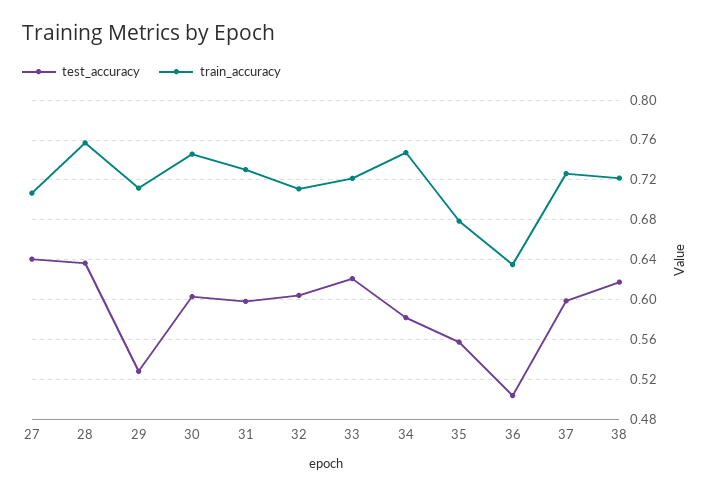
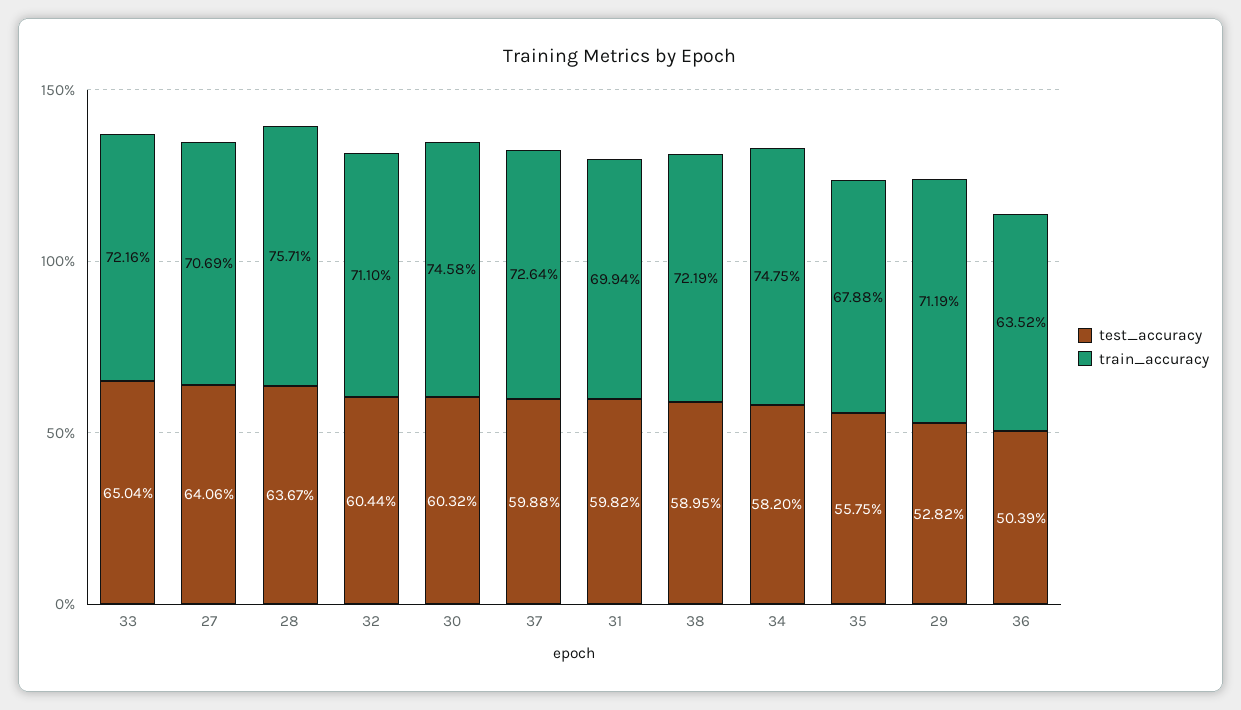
  {
    "test_accuracy": {
      "27": 0.6406,
      "28": 0.6367,
      "29": 0.5282,
      "30": 0.6032,
      "31": 0.5982,
      "32": 0.6044,
-     "33": 0.62,
+     "33": 0.6504,
      "34": 0.582,
      "35": 0.5575,
      "36": 0.5039,
      "37": 0.5988,
-     "38": 0.62
+     "38": 0.5895
    },
    "train_accuracy": {
      "27": 0.7069,
      "28": 0.7571,
      "29": 0.7119,
      "30": 0.7458,
-     "31": 0.73,
+     "31": 0.6994,
      "32": 0.711,
      "33": 0.7216,
      "34": 0.7475,
      "35": 0.6788,
      "36": 0.6352,
      "37": 0.7264,
      "38": 0.7219
    }
  }

